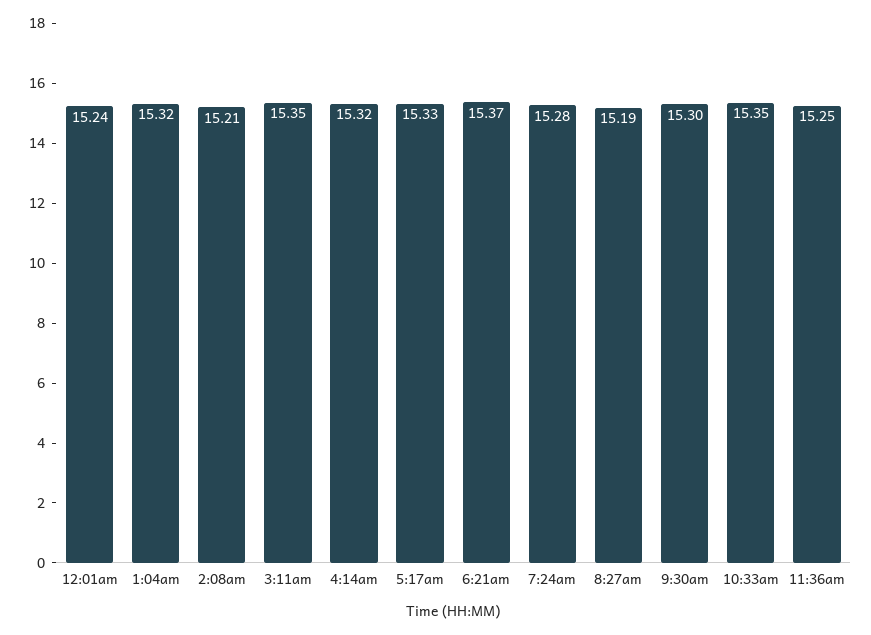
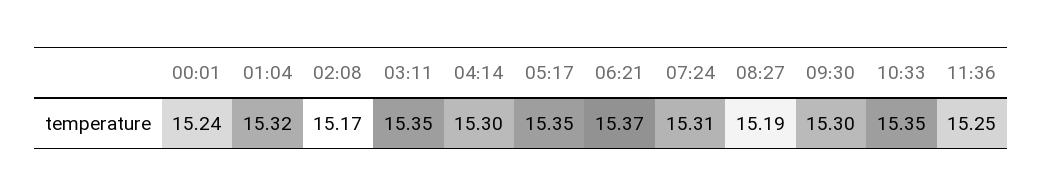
  {
    "12:01am": 15.24,
    "1:04am": 15.32,
-   "2:08am": 15.21,
+   "2:08am": 15.17,
    "3:11am": 15.35,
-   "4:14am": 15.32,
+   "4:14am": 15.3,
-   "5:17am": 15.33,
+   "5:17am": 15.35,
    "6:21am": 15.37,
-   "7:24am": 15.28,
+   "7:24am": 15.31,
    "8:27am": 15.19,
    "9:30am": 15.3,
    "10:33am": 15.35,
    "11:36am": 15.25
  }

